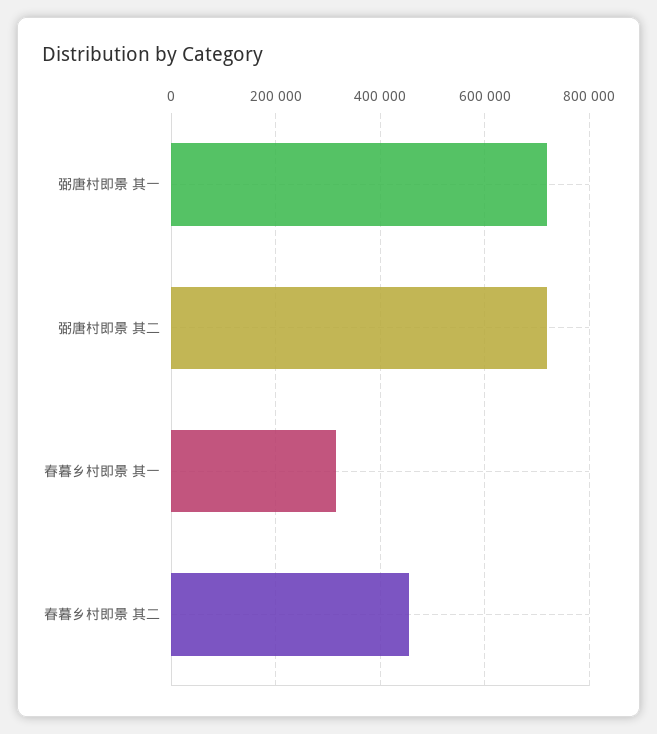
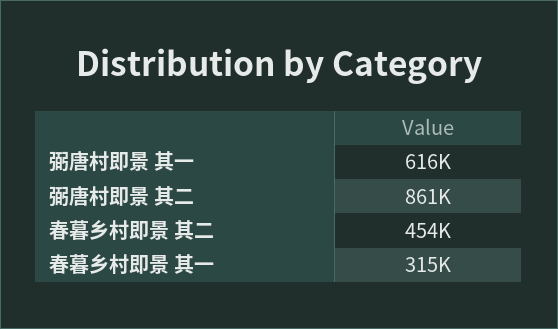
  {
-   "弼唐村即景 其一": 720000,
+   "弼唐村即景 其一": 616000,
-   "弼唐村即景 其二": 720000,
+   "弼唐村即景 其二": 861000,
    "春暮乡村即景 其一": 315000,
    "春暮乡村即景 其二": 454000
  }

